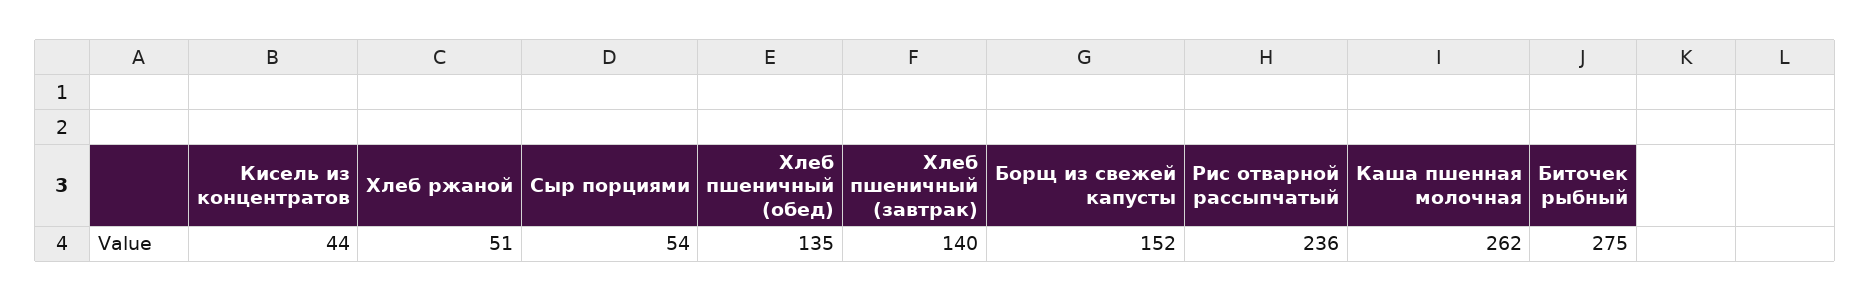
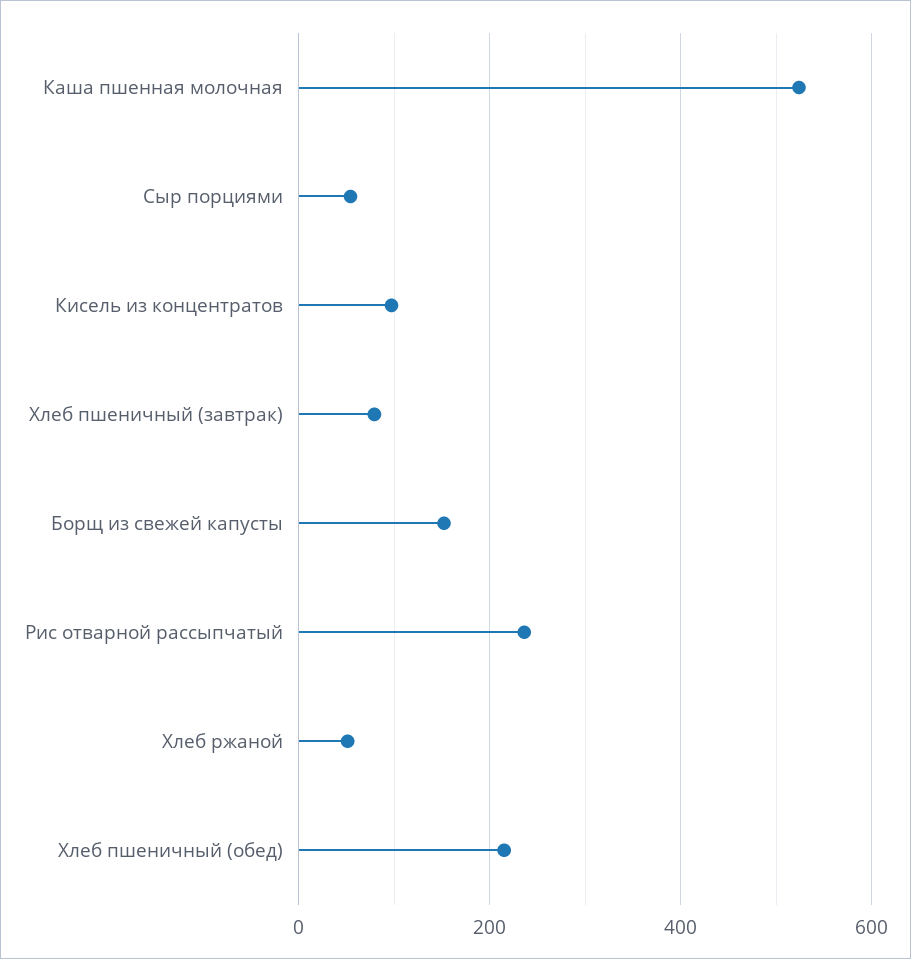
  {
-   "Кисель из концентратов": 44,
+   "Кисель из концентратов": 100,
    "Хлеб ржаной": 51,
    "Сыр порциями": 54,
-   "Хлеб пшеничный (обед)": 135,
+   "Хлеб пшеничный (обед)": 220,
-   "Хлеб пшеничный (завтрак)": 140,
+   "Хлеб пшеничный (завтрак)": 80,
    "Борщ из свежей капусты": 152,
    "Рис отварной рассыпчатый": 236,
-   "Каша пшенная молочная": 262,
+   "Каша пшенная молочная": 520
-   "Биточек рыбный": 275
  }

